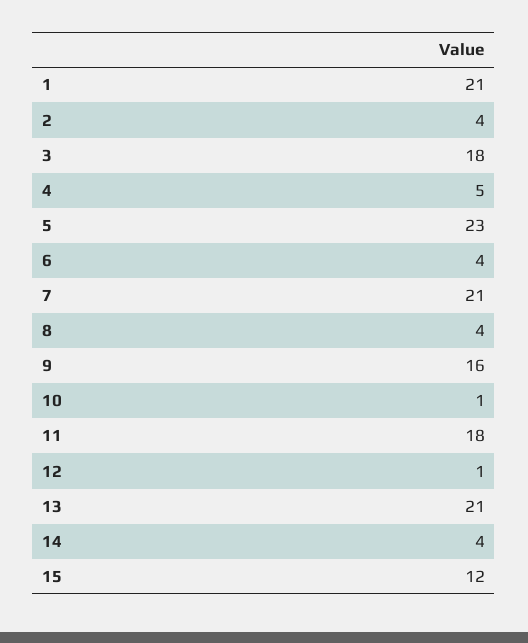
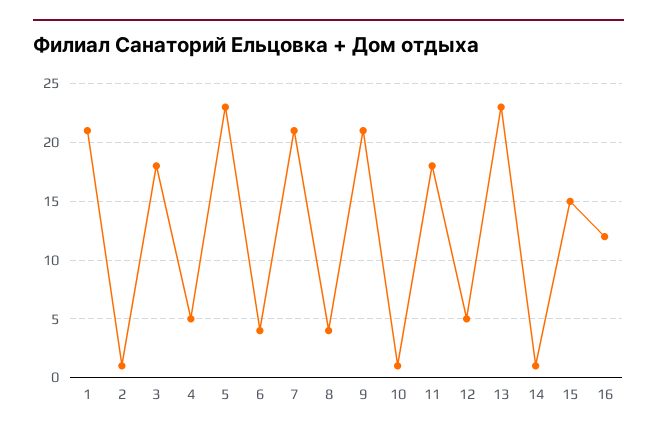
  {
    "1": 21,
-   "2": 4,
+   "2": 1,
    "3": 18,
    "4": 5,
    "5": 23,
    "6": 4,
    "7": 21,
    "8": 4,
-   "9": 16,
+   "9": 21,
    "10": 1,
    "11": 18,
-   "12": 1,
+   "12": 5,
-   "13": 21,
+   "13": 23,
-   "14": 4,
+   "14": 1,
-   "15": 12
+   "15": 15,
+   "16": 12
  }

